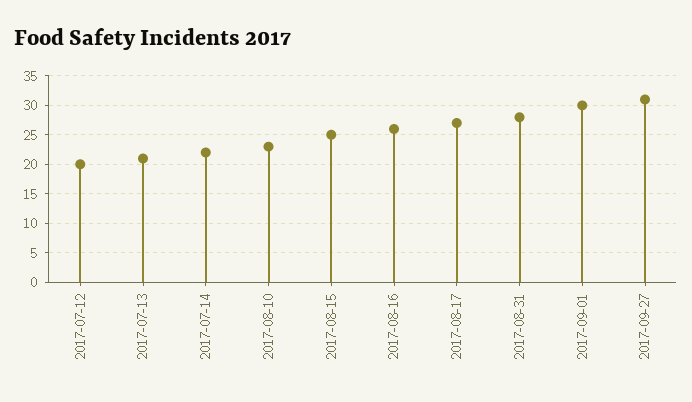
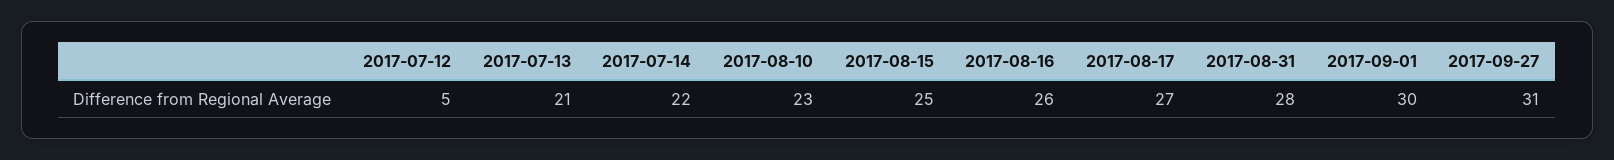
  {
-   "2017-07-12": 20,
+   "2017-07-12": 5,
    "2017-07-13": 21,
    "2017-07-14": 22,
    "2017-08-10": 23,
    "2017-08-15": 25,
    "2017-08-16": 26,
    "2017-08-17": 27,
    "2017-08-31": 28,
    "2017-09-01": 30,
    "2017-09-27": 31
  }

